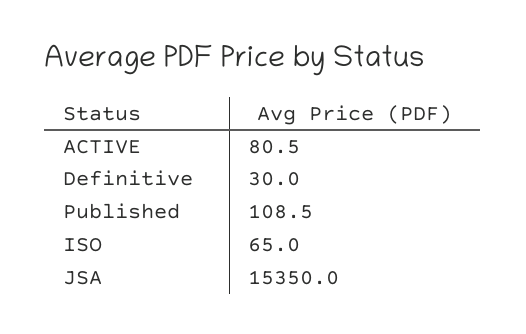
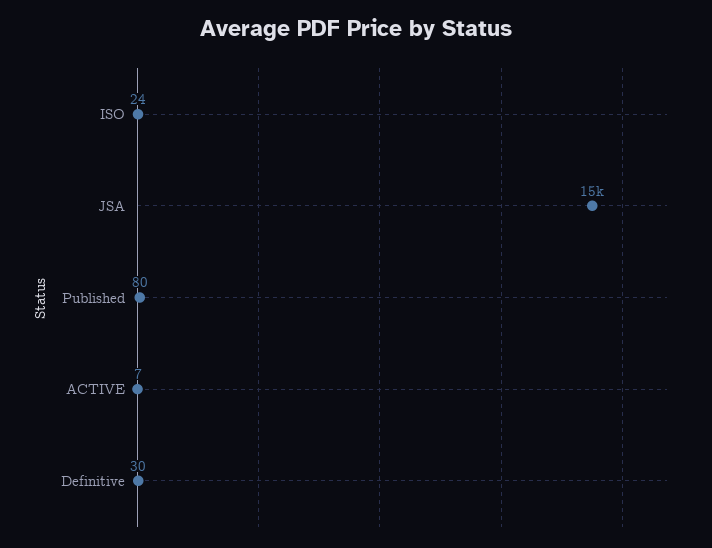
  {
-   "ACTIVE": 80.5,
+   "ACTIVE": 7,
    "Definitive": 30,
-   "Published": 108.5,
+   "Published": 80,
-   "ISO": 65,
+   "ISO": 24,
    "JSA": 15350
  }

